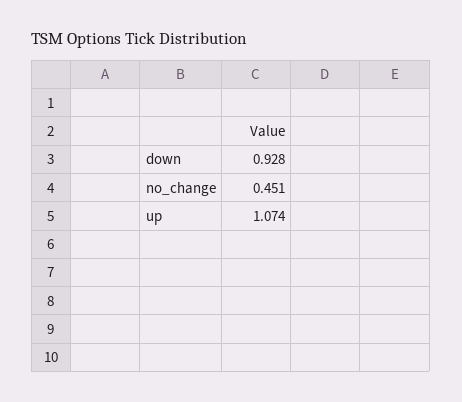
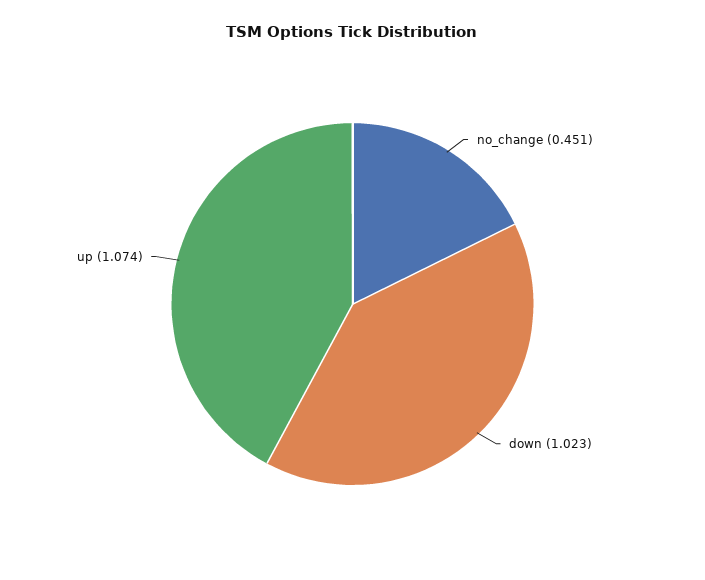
  {
-   "down": 0.928,
+   "down": 1.023,
    "no_change": 0.451,
    "up": 1.074
  }

